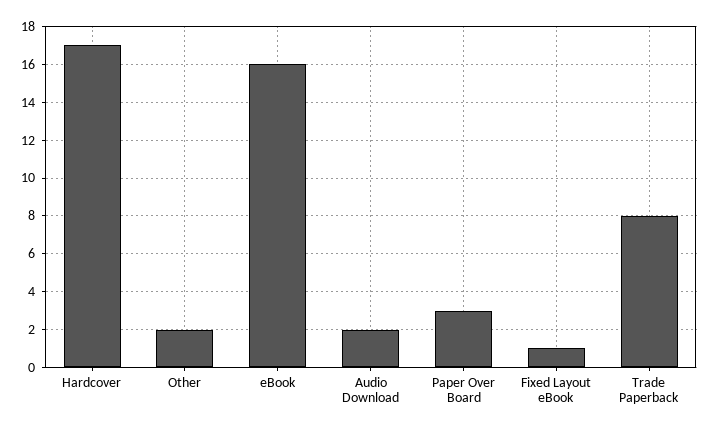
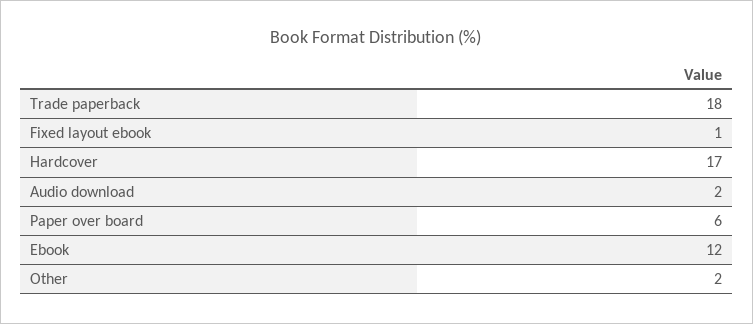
  {
    "Hardcover": 17,
    "Other": 2,
-   "eBook": 16,
+   "eBook": 12,
    "Audio Download": 2,
-   "Paper Over Board": 3,
+   "Paper Over Board": 6,
    "Fixed Layout eBook": 1,
-   "Trade Paperback": 8
+   "Trade Paperback": 18
  }

